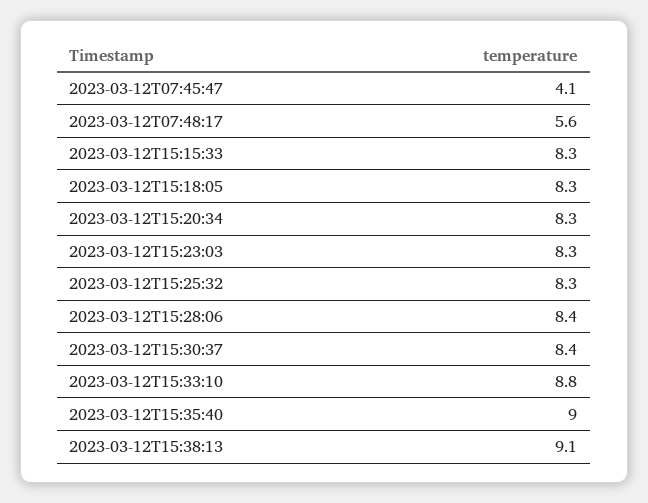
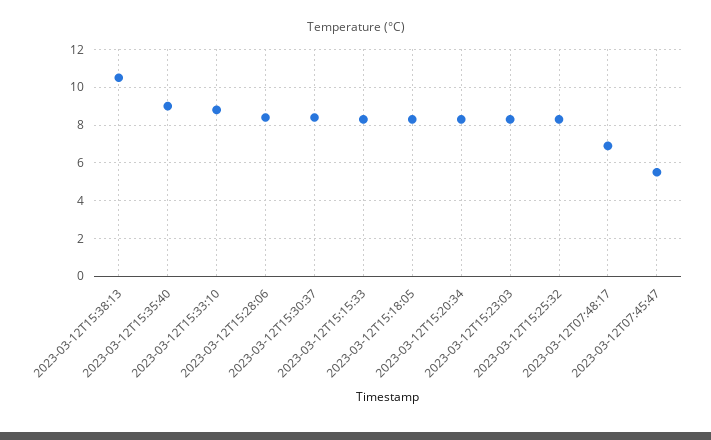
  {
-   "2023-03-12T07:45:47": 4.1,
+   "2023-03-12T07:45:47": 5.5,
-   "2023-03-12T07:48:17": 5.6,
+   "2023-03-12T07:48:17": 7,
    "2023-03-12T15:15:33": 8.3,
    "2023-03-12T15:18:05": 8.3,
    "2023-03-12T15:20:34": 8.3,
    "2023-03-12T15:23:03": 8.3,
    "2023-03-12T15:25:32": 8.3,
    "2023-03-12T15:28:06": 8.4,
    "2023-03-12T15:30:37": 8.4,
    "2023-03-12T15:33:10": 8.8,
    "2023-03-12T15:35:40": 9,
-   "2023-03-12T15:38:13": 9.1
+   "2023-03-12T15:38:13": 10.5
  }

